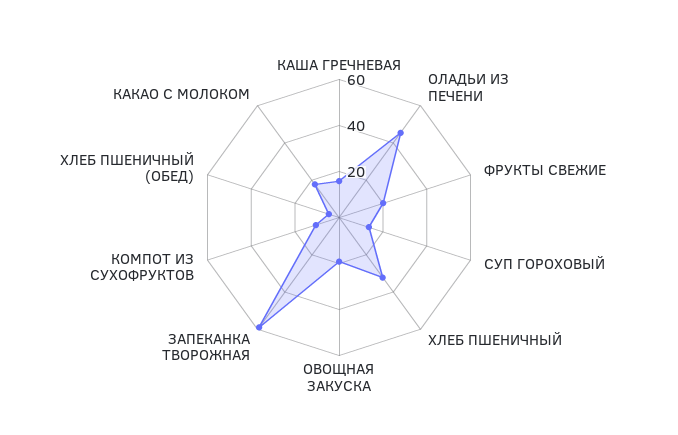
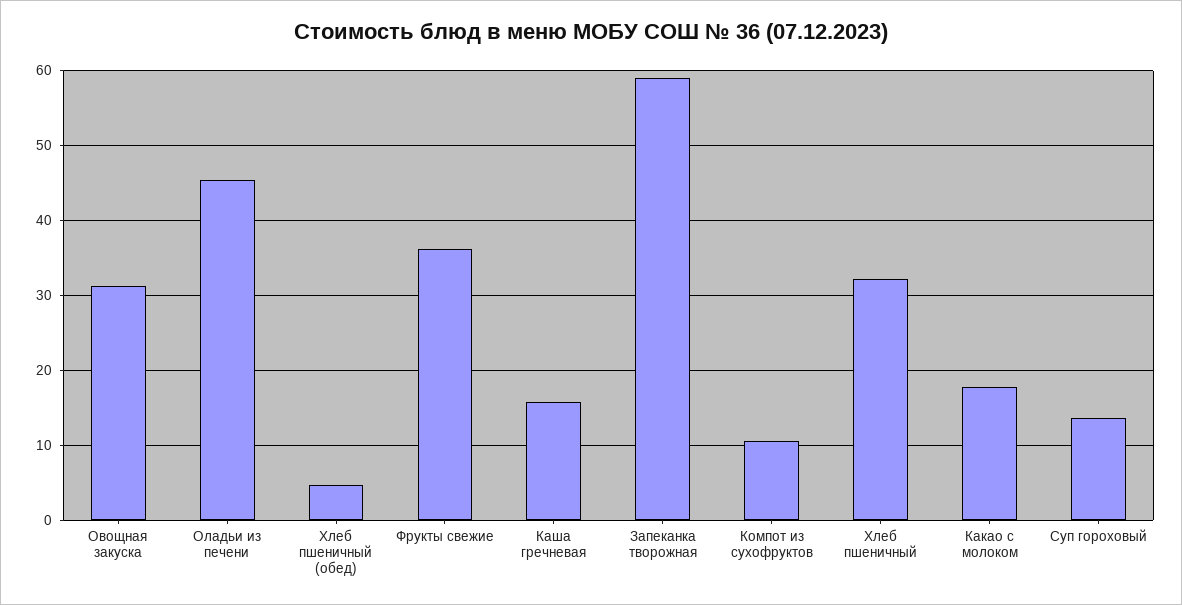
  {
    "КАША ГРЕЧНЕВАЯ": 16,
    "ОЛАДЬИ ИЗ ПЕЧЕНИ": 45,
-   "ФРУКТЫ СВЕЖИЕ": 20,
+   "ФРУКТЫ СВЕЖИЕ": 36,
    "СУП ГОРОХОВЫЙ": 14,
    "ХЛЕБ ПШЕНИЧНЫЙ": 32,
-   "ОВОЩНАЯ ЗАКУСКА": 20,
+   "ОВОЩНАЯ ЗАКУСКА": 31,
    "ЗАПЕКАНКА ТВОРОЖНАЯ": 59,
    "КОМПОТ ИЗ СУХОФРУКТОВ": 11,
    "ХЛЕБ ПШЕНИЧНЫЙ (ОБЕД)": 5,
    "КАКАО С МОЛОКОМ": 18
  }

